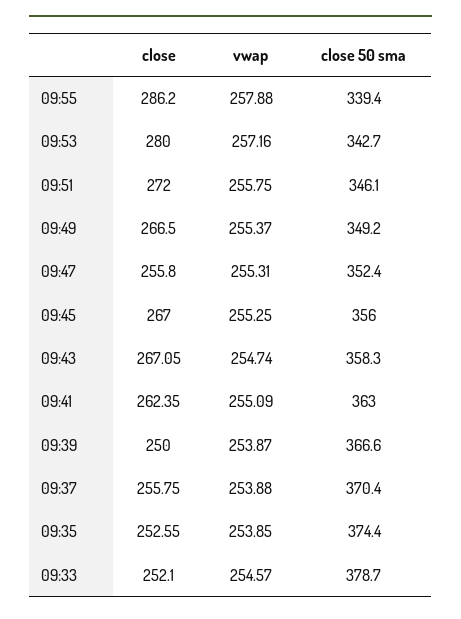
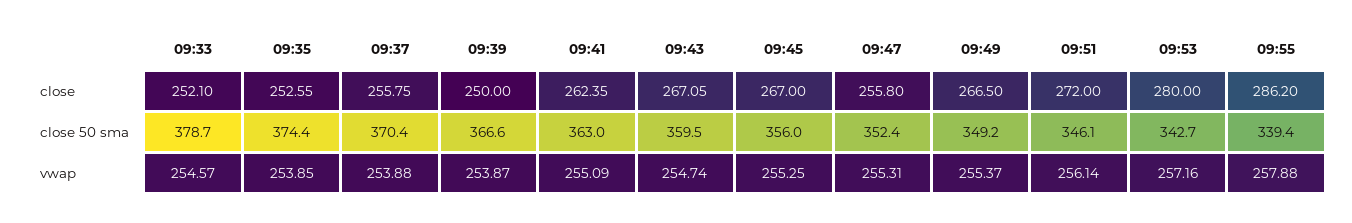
  {
    "close": {
      "09:55": 286.2,
      "09:53": 280,
      "09:51": 272,
      "09:49": 266.5,
      "09:47": 255.8,
      "09:45": 267,
      "09:43": 267.05,
      "09:41": 262.35,
      "09:39": 250,
      "09:37": 255.75,
      "09:35": 252.55,
      "09:33": 252.1
    },
    "vwap": {
      "09:55": 257.88,
      "09:53": 257.16,
-     "09:51": 255.75,
+     "09:51": 256.14,
      "09:49": 255.37,
      "09:47": 255.31,
      "09:45": 255.25,
      "09:43": 254.74,
      "09:41": 255.09,
      "09:39": 253.87,
      "09:37": 253.88,
      "09:35": 253.85,
      "09:33": 254.57
    },
    "close 50 sma": {
      "09:55": 339.4,
      "09:53": 342.7,
      "09:51": 346.1,
      "09:49": 349.2,
      "09:47": 352.4,
      "09:45": 356,
-     "09:43": 358.3,
+     "09:43": 359.5,
      "09:41": 363,
      "09:39": 366.6,
      "09:37": 370.4,
      "09:35": 374.4,
      "09:33": 378.7
    }
  }

